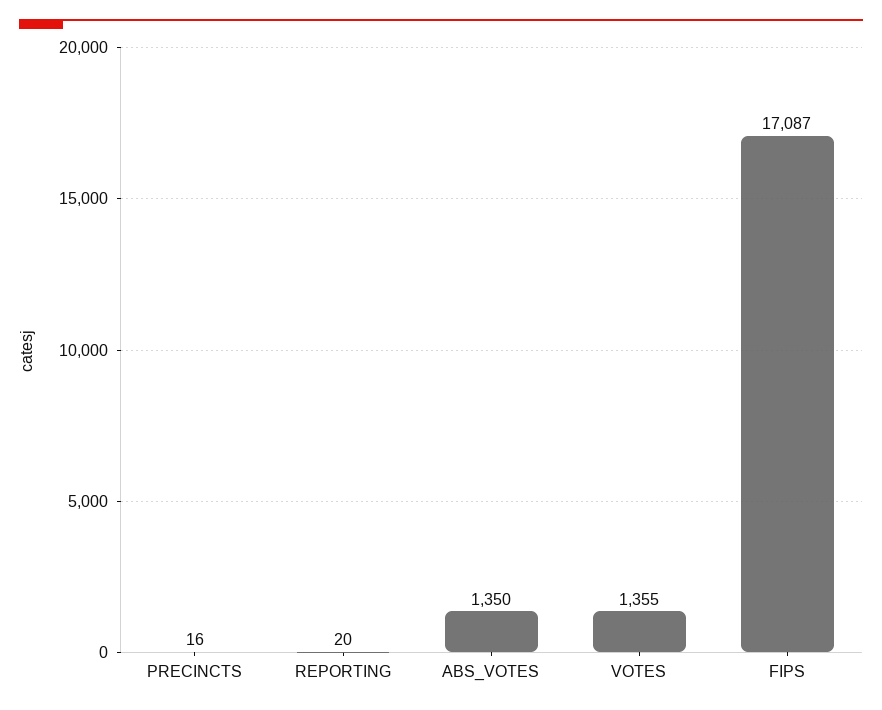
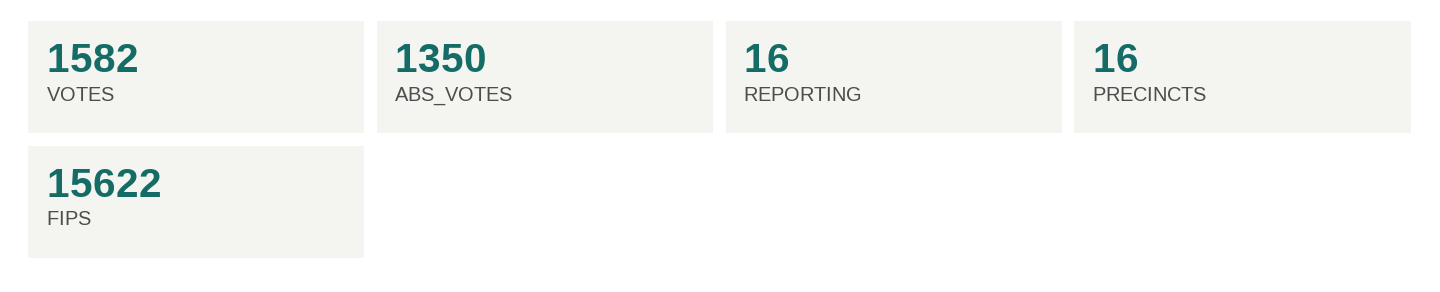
  {
    "PRECINCTS": 16,
-   "REPORTING": 20,
+   "REPORTING": 16,
    "ABS_VOTES": 1350,
-   "VOTES": 1355,
+   "VOTES": 1582,
-   "FIPS": 17087
+   "FIPS": 15622
  }

